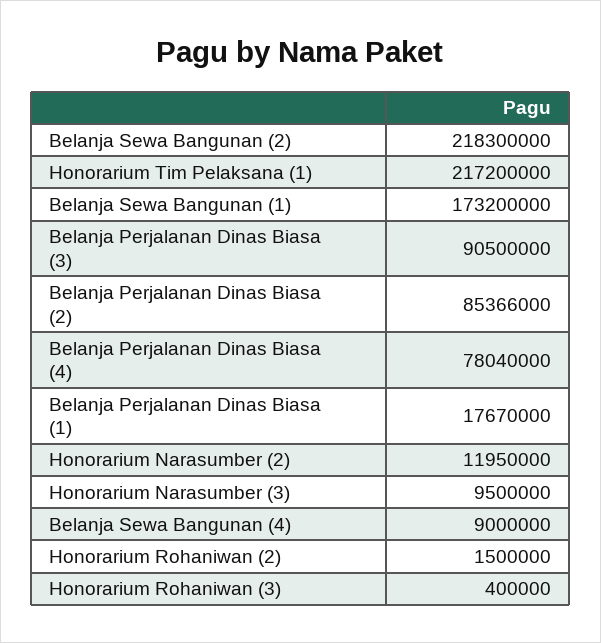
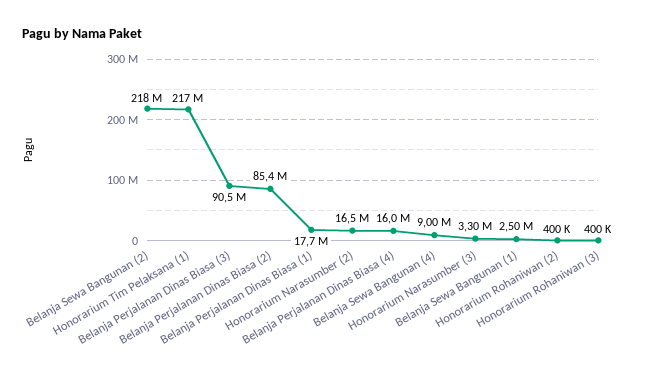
  {
    "Belanja Sewa Bangunan (2)": 218300000,
    "Honorarium Tim Pelaksana (1)": 217200000,
-   "Belanja Sewa Bangunan (1)": 173200000,
+   "Belanja Sewa Bangunan (1)": 2500000,
    "Belanja Perjalanan Dinas Biasa (3)": 90500000,
    "Belanja Perjalanan Dinas Biasa (2)": 85366000,
-   "Belanja Perjalanan Dinas Biasa (4)": 78040000,
+   "Belanja Perjalanan Dinas Biasa (4)": 16000000,
    "Belanja Perjalanan Dinas Biasa (1)": 17670000,
-   "Honorarium Narasumber (2)": 11950000,
+   "Honorarium Narasumber (2)": 16500000,
-   "Honorarium Narasumber (3)": 9500000,
+   "Honorarium Narasumber (3)": 3300000,
    "Belanja Sewa Bangunan (4)": 9000000,
-   "Honorarium Rohaniwan (2)": 1500000,
+   "Honorarium Rohaniwan (2)": 400000,
    "Honorarium Rohaniwan (3)": 400000
  }

